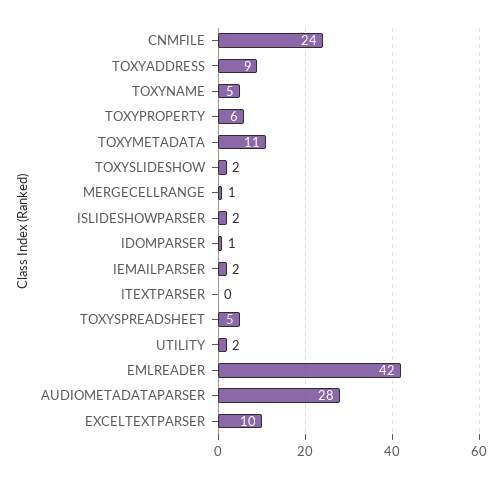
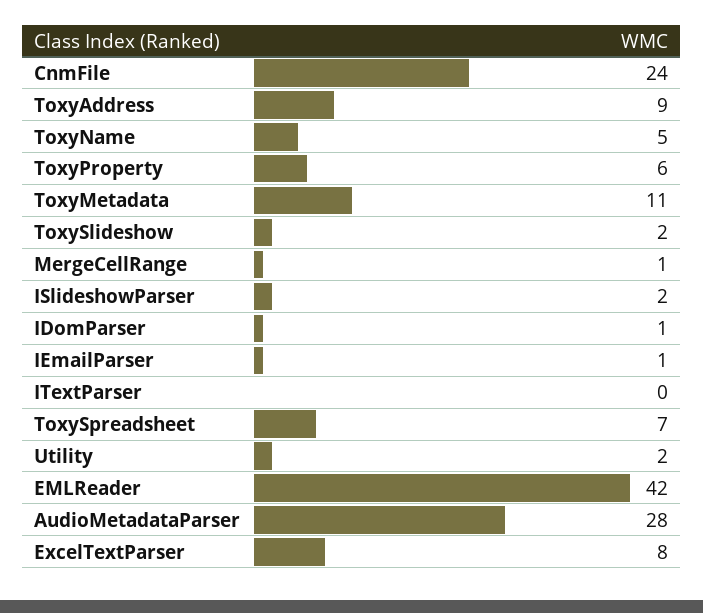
  {
    "CNMFILE": 24,
    "TOXYADDRESS": 9,
    "TOXYNAME": 5,
    "TOXYPROPERTY": 6,
    "TOXYMETADATA": 11,
    "TOXYSLIDESHOW": 2,
    "MERGECELLRANGE": 1,
    "ISLIDESHOWPARSER": 2,
    "IDOMPARSER": 1,
-   "IEMAILPARSER": 2,
+   "IEMAILPARSER": 1,
    "ITEXTPARSER": 0,
-   "TOXYSPREADSHEET": 5,
+   "TOXYSPREADSHEET": 7,
    "UTILITY": 2,
    "EMLREADER": 42,
    "AUDIOMETADATAPARSER": 28,
-   "EXCELTEXTPARSER": 10
+   "EXCELTEXTPARSER": 8
  }

